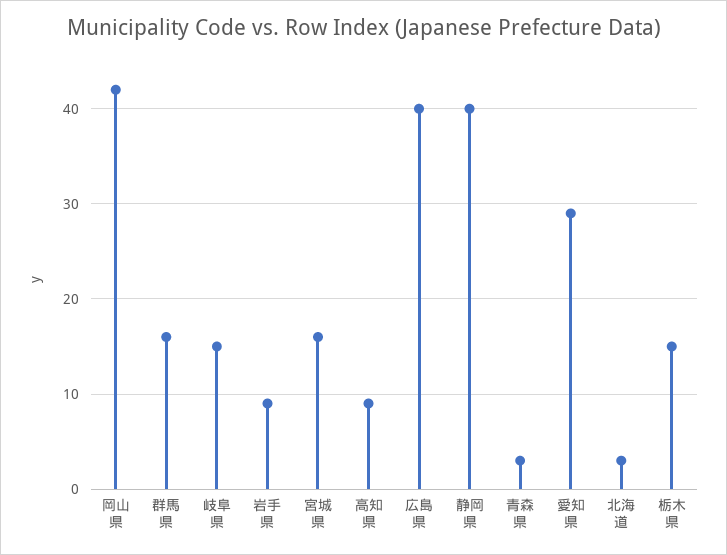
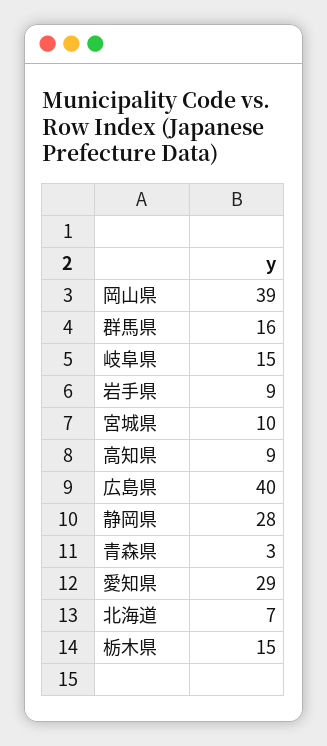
  {
-   "岡山県": 42,
+   "岡山県": 39,
    "群馬県": 16,
    "岐阜県": 15,
    "岩手県": 9,
-   "宮城県": 16,
+   "宮城県": 10,
    "高知県": 9,
    "広島県": 40,
-   "静岡県": 40,
+   "静岡県": 28,
    "青森県": 3,
    "愛知県": 29,
-   "北海道": 3,
+   "北海道": 7,
    "栃木県": 15
  }

